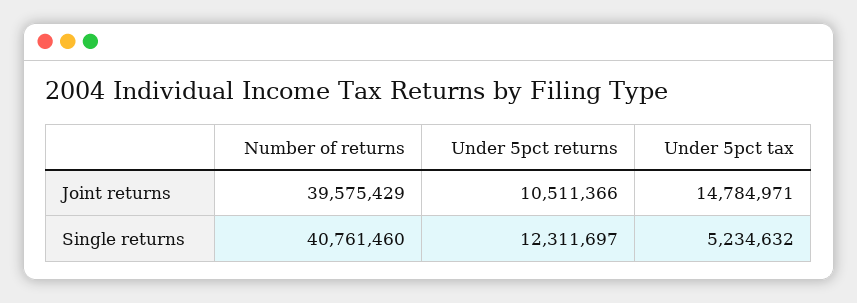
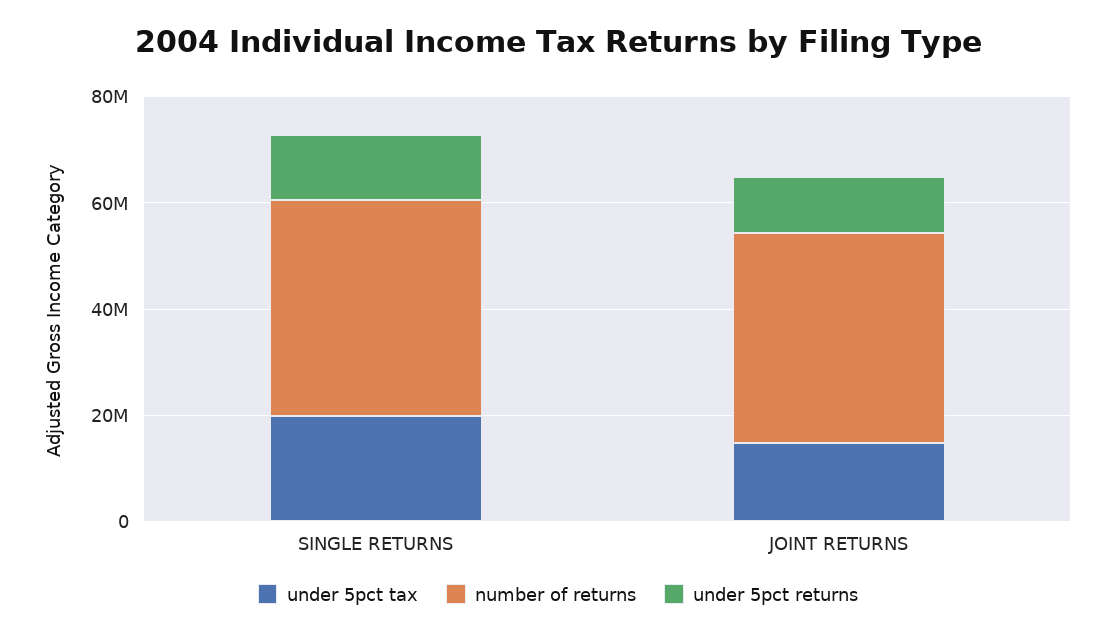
  {
    "Number of returns": {
      "Joint returns": 39575429,
      "Single returns": 40761460
    },
    "Under 5pct returns": {
      "Joint returns": 10511366,
      "Single returns": 12311697
    },
    "Under 5pct tax": {
      "Joint returns": 14784971,
-     "Single returns": 5234632
+     "Single returns": 20000000
    }
  }

